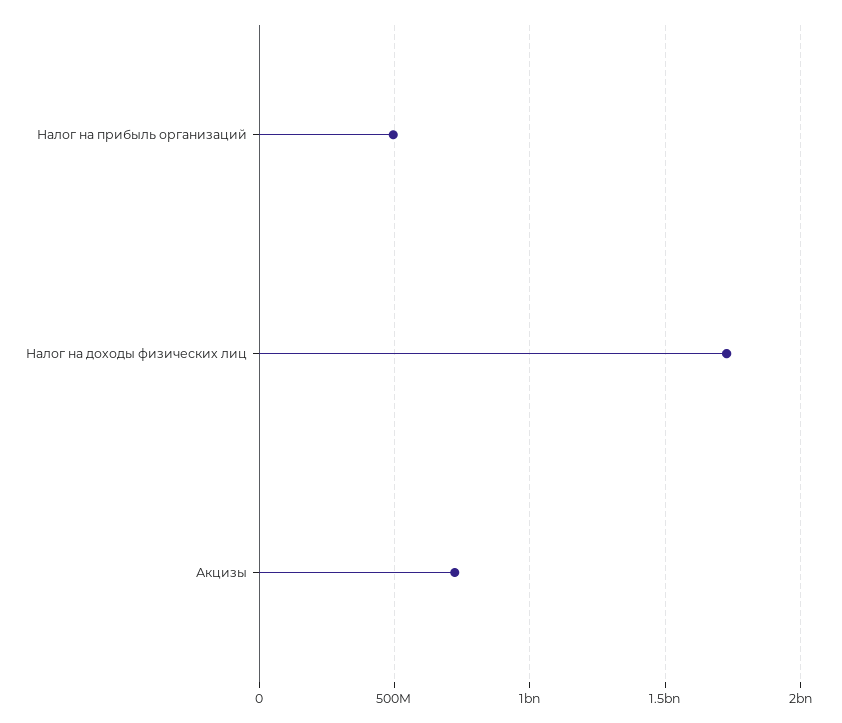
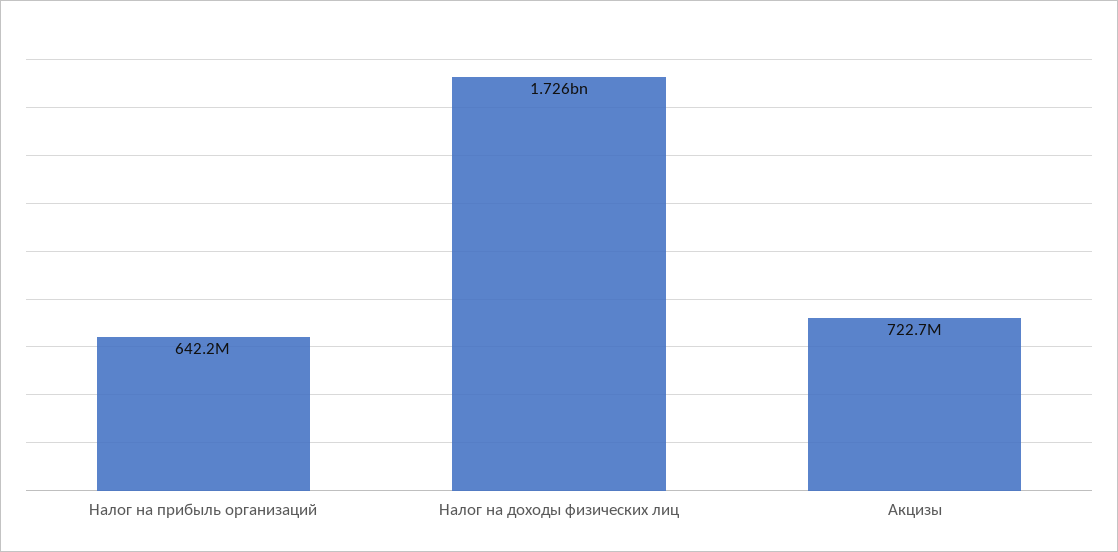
  {
-   "Налог на прибыль организаций": 500000000,
+   "Налог на прибыль организаций": 642200000,
    "Налог на доходы физических лиц": 1726000000,
    "Акцизы": 722700000
  }

